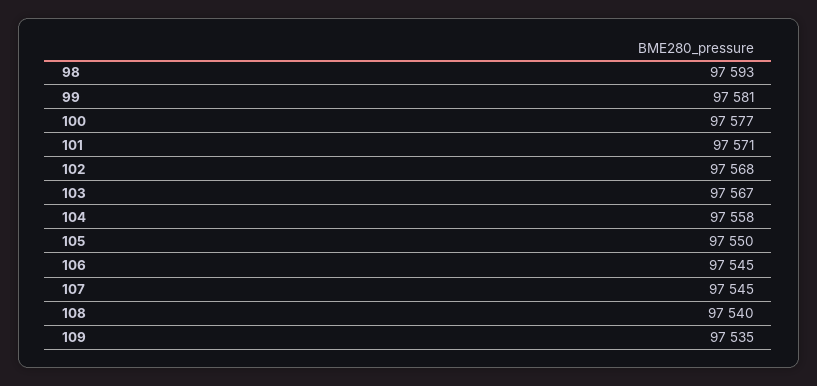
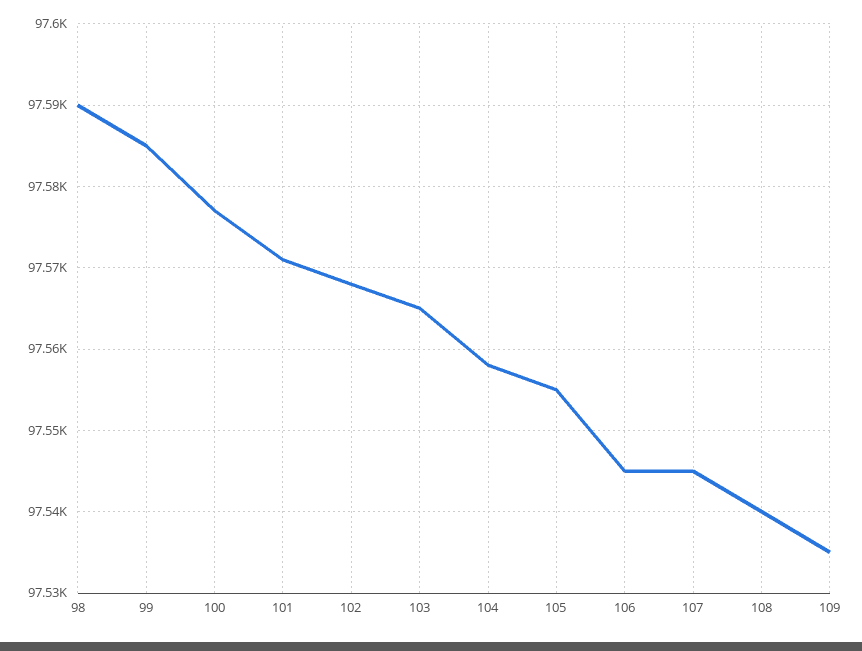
  {
-   "98": 97593,
+   "98": 97590,
-   "99": 97581,
+   "99": 97585,
    "100": 97577,
    "101": 97571,
    "102": 97568,
-   "103": 97567,
+   "103": 97565,
    "104": 97558,
-   "105": 97550,
+   "105": 97555,
    "106": 97545,
    "107": 97545,
    "108": 97540,
    "109": 97535
  }

